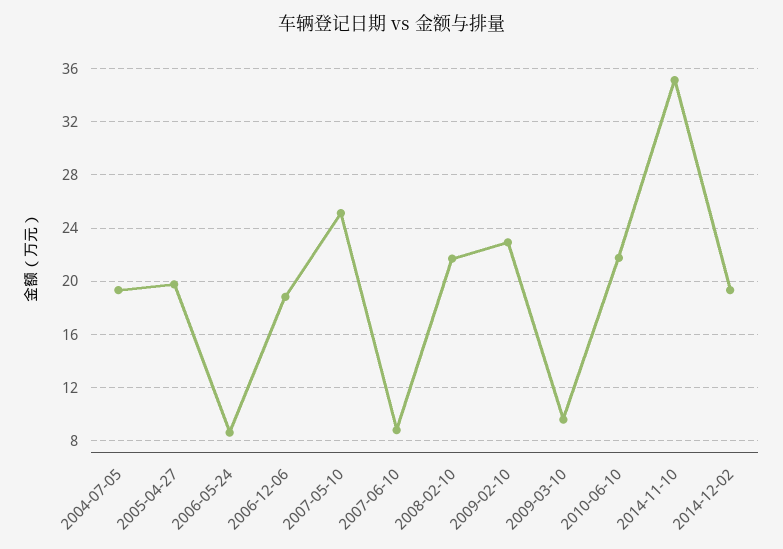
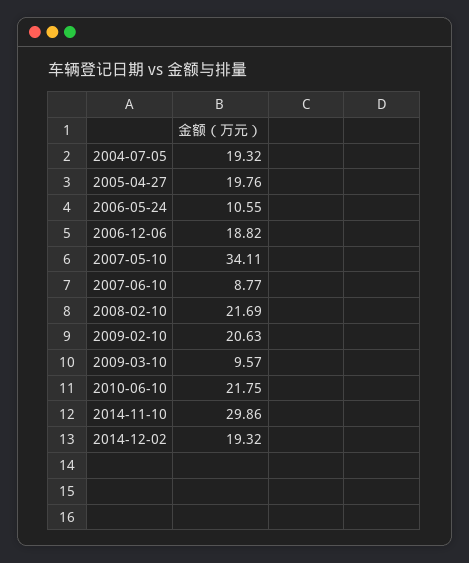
  {
    "2004-07-05": 19.32,
    "2005-04-27": 19.76,
-   "2006-05-24": 8.5,
+   "2006-05-24": 10.55,
    "2006-12-06": 18.82,
-   "2007-05-10": 25,
+   "2007-05-10": 34.11,
    "2007-06-10": 8.77,
    "2008-02-10": 21.69,
-   "2009-02-10": 23,
+   "2009-02-10": 20.63,
    "2009-03-10": 9.57,
    "2010-06-10": 21.75,
-   "2014-11-10": 35,
+   "2014-11-10": 29.86,
    "2014-12-02": 19.32
  }

